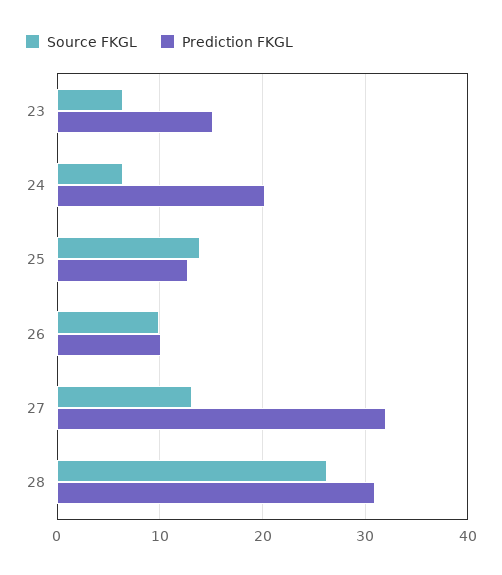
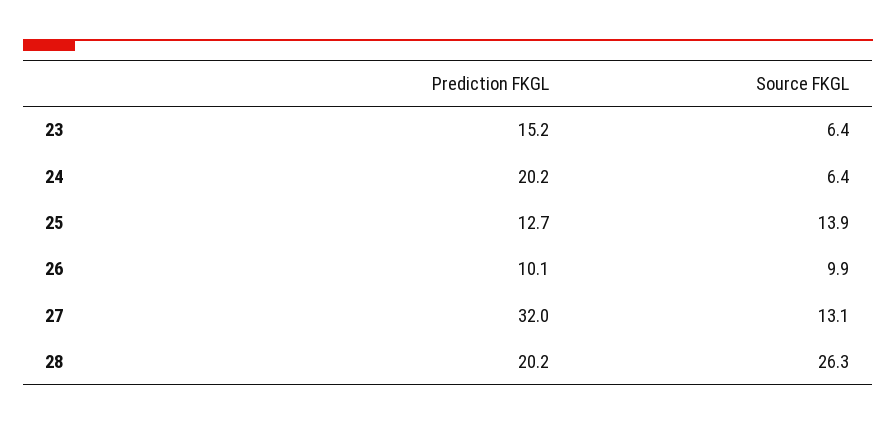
  {
    "Source FKGL": {
      "23": 6.4,
      "24": 6.4,
      "25": 13.9,
      "26": 9.9,
      "27": 13.1,
      "28": 26.3
    },
    "Prediction FKGL": {
      "23": 15.2,
      "24": 20.2,
      "25": 12.7,
      "26": 10.1,
      "27": 32,
-     "28": 31
+     "28": 20.2
    }
  }

